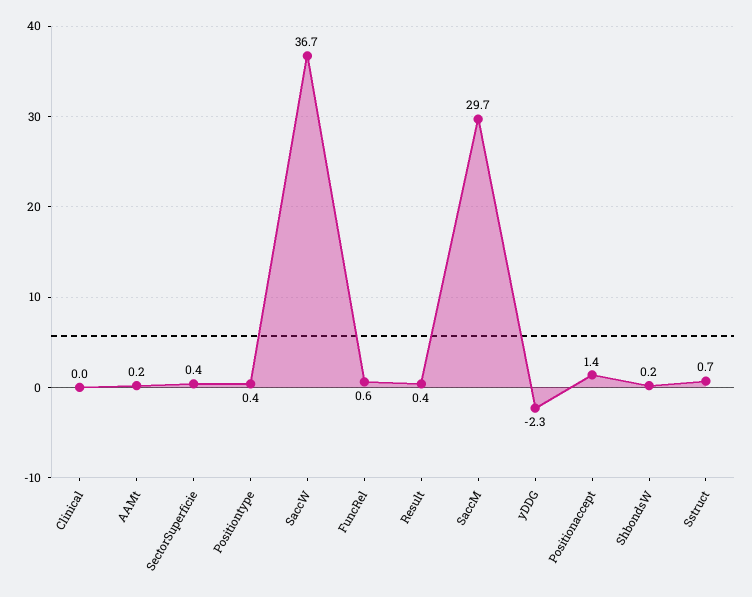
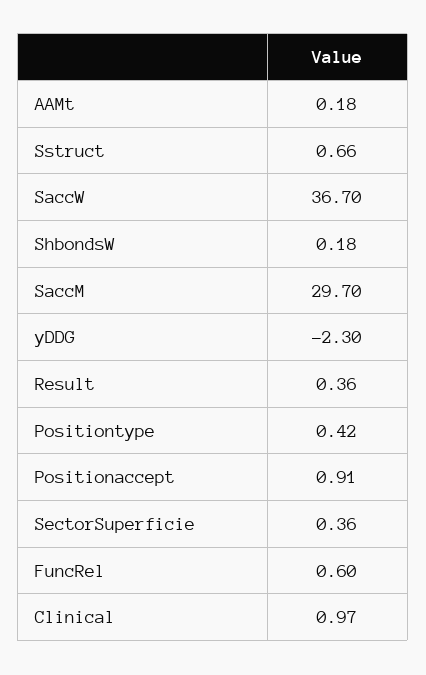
  {
-   "Clinical": 0,
+   "Clinical": 0.97,
    "AAMt": 0.18,
    "SectorSuperficie": 0.36,
    "Positiontype": 0.42,
    "SaccW": 36.7,
    "FuncRel": 0.6,
    "Result": 0.36,
    "SaccM": 29.7,
    "yDDG": -2.3,
-   "Positionaccept": 1.4,
+   "Positionaccept": 0.91,
    "ShbondsW": 0.18,
    "Sstruct": 0.66
  }

